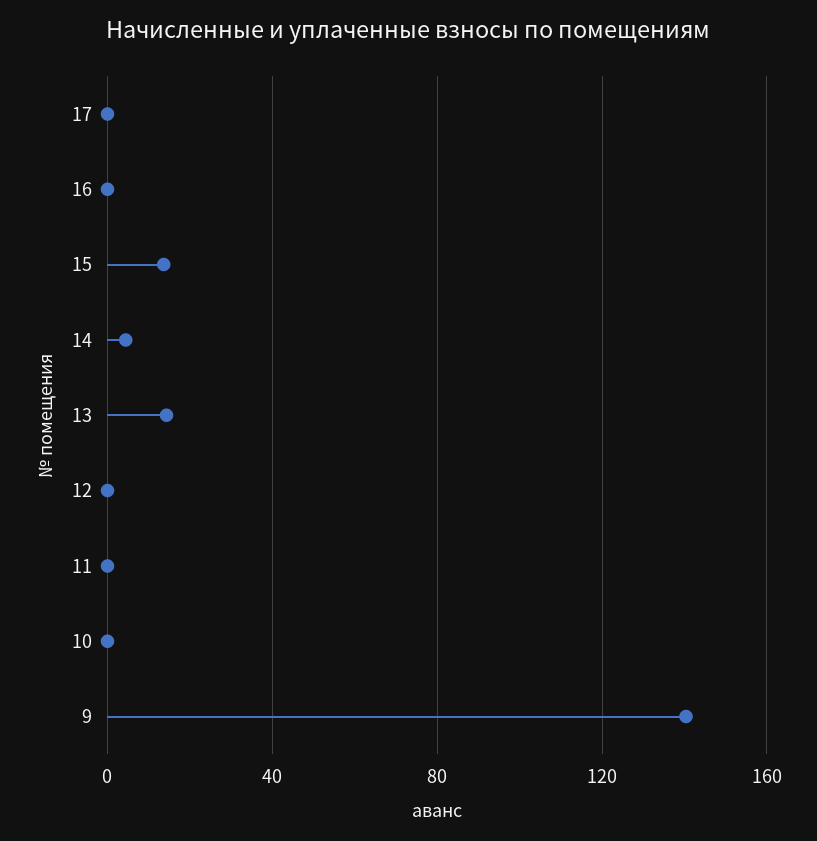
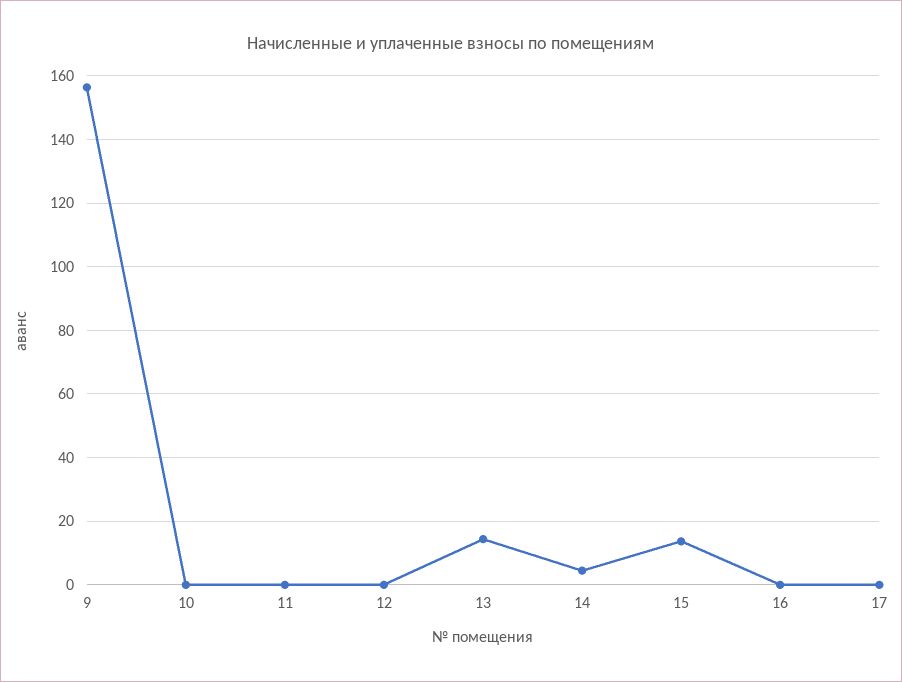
  {
    "17": 0,
    "16": 0,
    "15": 14,
    "14": 4,
    "13": 14,
    "12": 0,
    "11": 0,
    "10": 0,
-   "9": 140
+   "9": 156
  }

